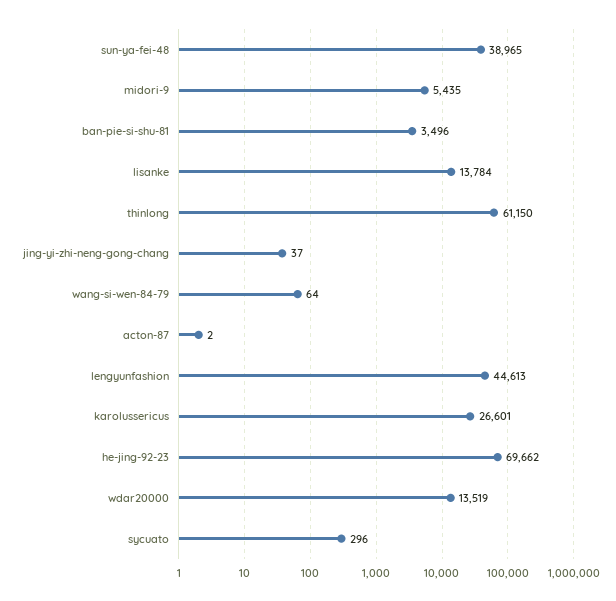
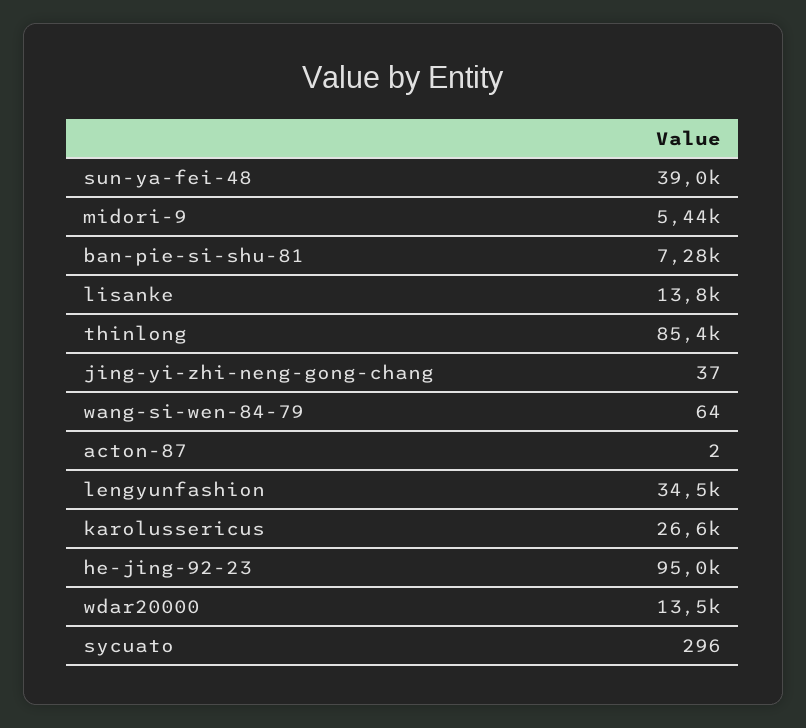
  {
    "sun-ya-fei-48": 38965,
    "midori-9": 5435,
-   "ban-pie-si-shu-81": 3496,
+   "ban-pie-si-shu-81": 7280,
    "lisanke": 13784,
-   "thinlong": 61150,
+   "thinlong": 85400,
    "jing-yi-zhi-neng-gong-chang": 37,
    "wang-si-wen-84-79": 64,
    "acton-87": 2,
-   "lengyunfashion": 44613,
+   "lengyunfashion": 34500,
    "karolussericus": 26601,
-   "he-jing-92-23": 69662,
+   "he-jing-92-23": 95000,
    "wdar20000": 13519,
    "sycuato": 296
  }

